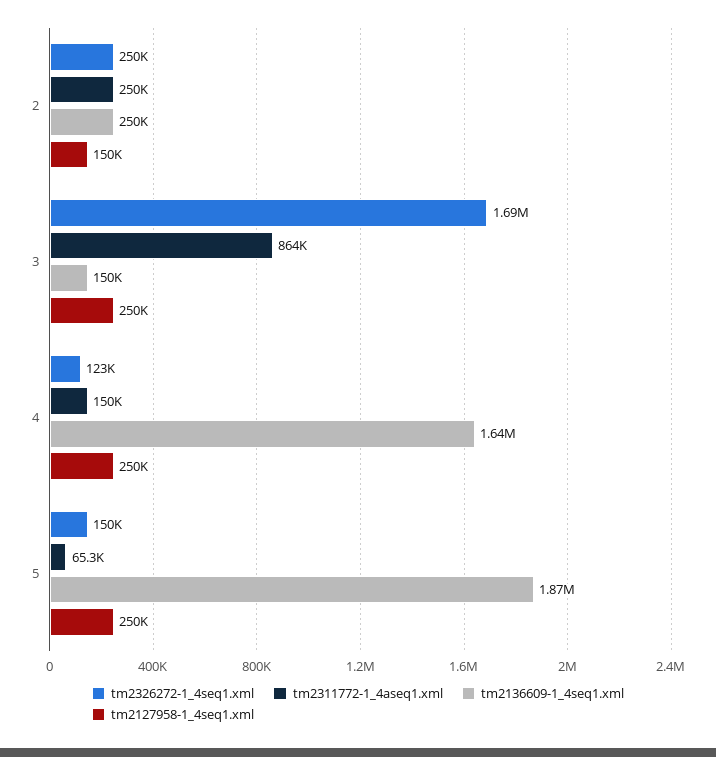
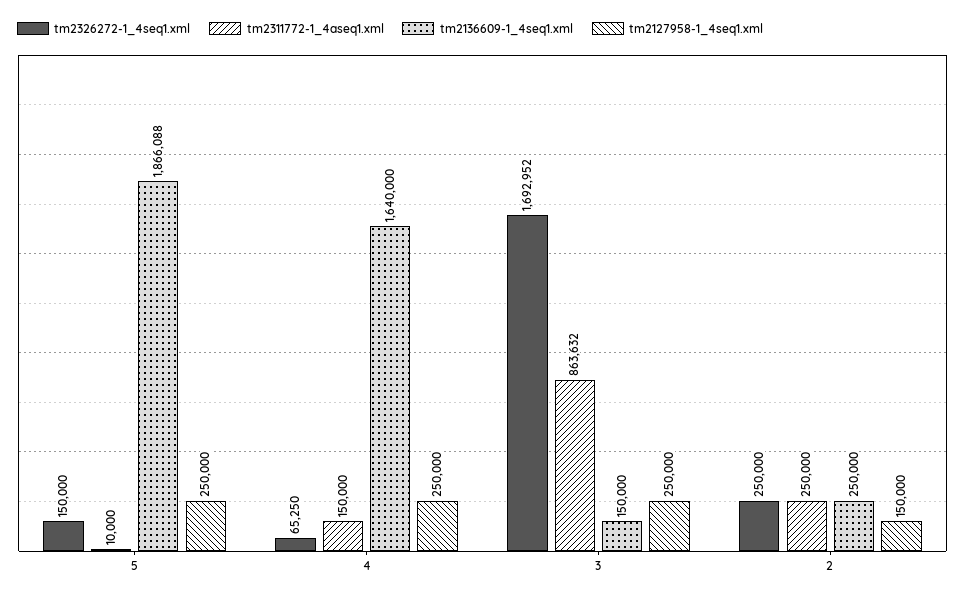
  {
    "tm2326272-1_4seq1.xml": {
      "2": 250000,
      "3": 1692952,
-     "4": 123000,
+     "4": 65250,
      "5": 150000
    },
    "tm2311772-1_4aseq1.xml": {
      "2": 250000,
      "3": 863632,
      "4": 150000,
-     "5": 65300
+     "5": 10000
    },
    "tm2136609-1_4seq1.xml": {
      "2": 250000,
      "3": 150000,
      "4": 1640000,
      "5": 1866088
    },
    "tm2127958-1_4seq1.xml": {
      "2": 150000,
      "3": 250000,
      "4": 250000,
      "5": 250000
    }
  }

